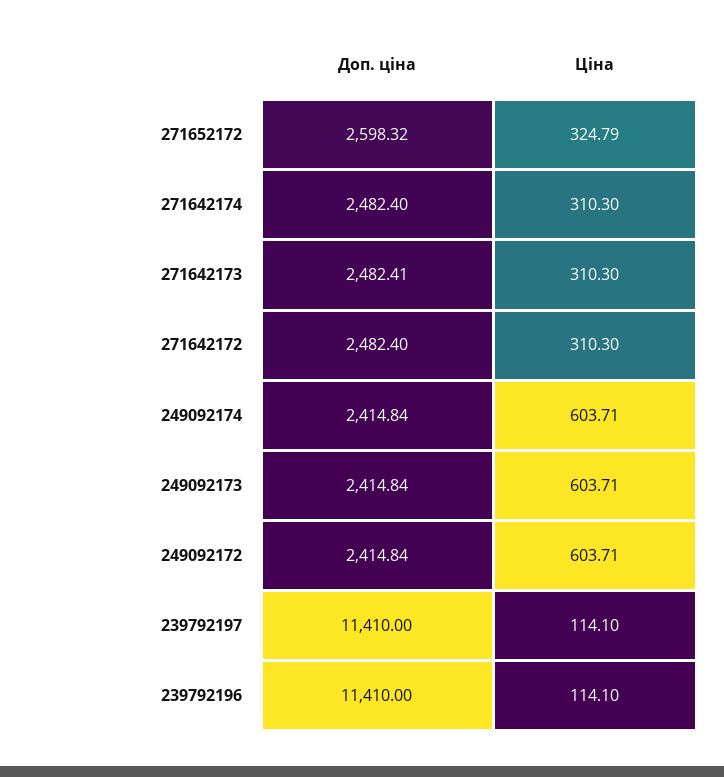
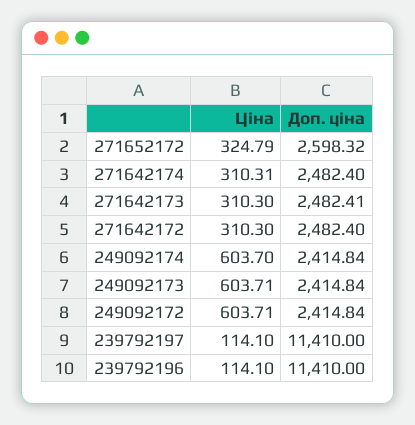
  {
    "Доп. ціна": {
      "271652172": 2598.32,
      "271642174": 2482.4,
      "271642173": 2482.41,
      "271642172": 2482.4,
      "249092174": 2414.84,
      "249092173": 2414.84,
      "249092172": 2414.84,
      "239792197": 11410,
      "239792196": 11410
    },
    "Ціна": {
      "271652172": 324.79,
-     "271642174": 310.3,
+     "271642174": 310.31,
      "271642173": 310.3,
      "271642172": 310.3,
-     "249092174": 603.71,
+     "249092174": 603.7,
      "249092173": 603.71,
      "249092172": 603.71,
      "239792197": 114.1,
      "239792196": 114.1
    }
  }

